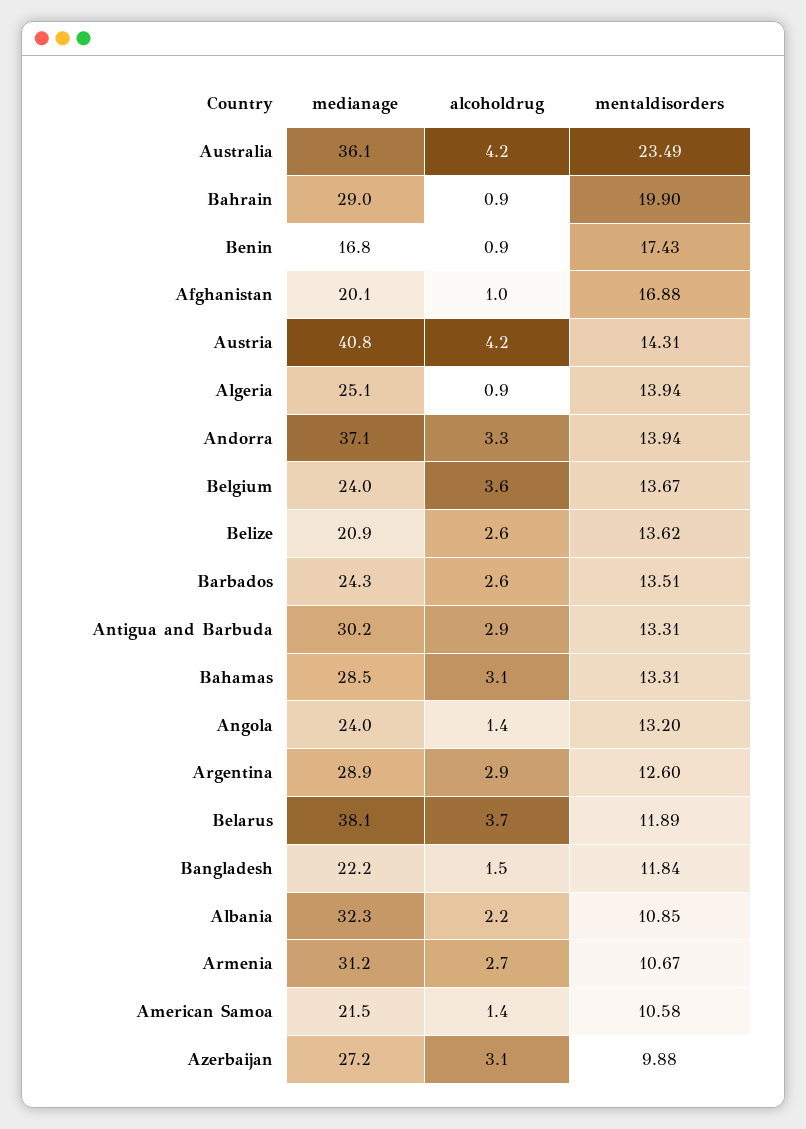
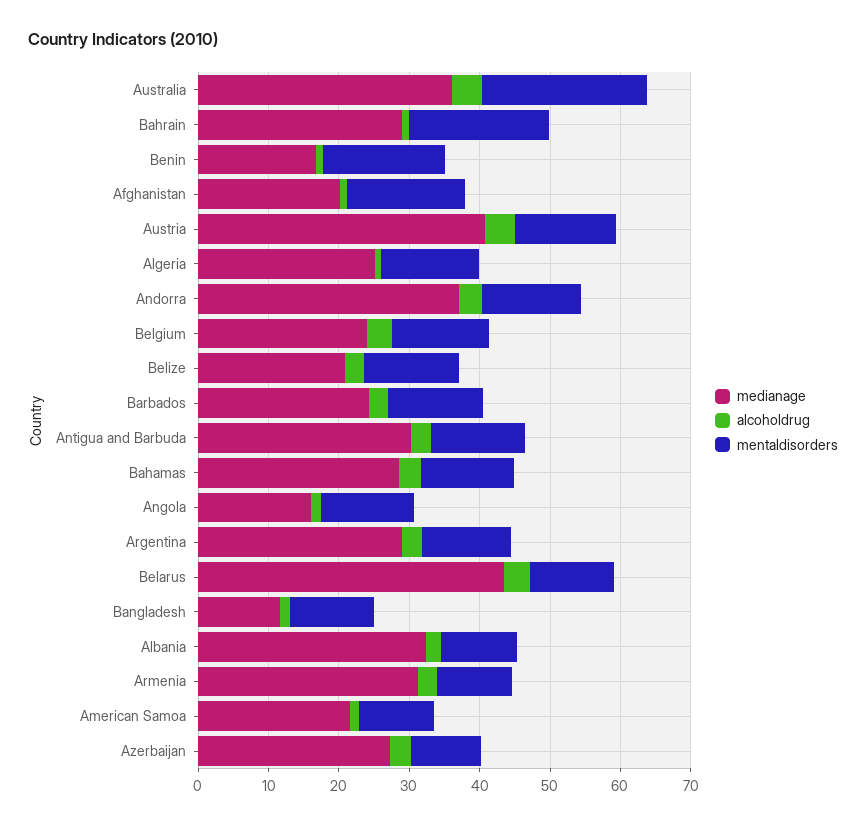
  {
    "medianage": {
      "Australia": 36.1,
      "Bahrain": 29,
      "Benin": 16.8,
      "Afghanistan": 20.1,
      "Austria": 40.8,
      "Algeria": 25.1,
      "Andorra": 37.1,
      "Belgium": 24,
      "Belize": 20.9,
      "Barbados": 24.3,
      "Antigua and Barbuda": 30.2,
      "Bahamas": 28.5,
-     "Angola": 24,
+     "Angola": 16,
      "Argentina": 28.9,
-     "Belarus": 38.1,
+     "Belarus": 44,
-     "Bangladesh": 22.2,
+     "Bangladesh": 12,
      "Albania": 32.3,
      "Armenia": 31.2,
      "American Samoa": 21.5,
      "Azerbaijan": 27.2
    },
    "alcoholdrug": {
      "Australia": 4.2,
      "Bahrain": 0.9,
      "Benin": 0.9,
      "Afghanistan": 1,
      "Austria": 4.2,
      "Algeria": 0.9,
      "Andorra": 3.3,
      "Belgium": 3.6,
      "Belize": 2.6,
      "Barbados": 2.6,
      "Antigua and Barbuda": 2.9,
      "Bahamas": 3.1,
      "Angola": 1.4,
      "Argentina": 2.9,
      "Belarus": 3.7,
      "Bangladesh": 1.5,
      "Albania": 2.2,
      "Armenia": 2.7,
      "American Samoa": 1.4,
      "Azerbaijan": 3.1
    },
    "mentaldisorders": {
      "Australia": 23.49,
      "Bahrain": 19.9,
      "Benin": 17.43,
      "Afghanistan": 16.88,
      "Austria": 14.31,
      "Algeria": 13.94,
      "Andorra": 13.94,
      "Belgium": 13.67,
      "Belize": 13.62,
      "Barbados": 13.51,
      "Antigua and Barbuda": 13.31,
      "Bahamas": 13.31,
      "Angola": 13.2,
      "Argentina": 12.6,
      "Belarus": 11.89,
      "Bangladesh": 11.84,
      "Albania": 10.85,
      "Armenia": 10.67,
      "American Samoa": 10.58,
      "Azerbaijan": 9.88
    }
  }

